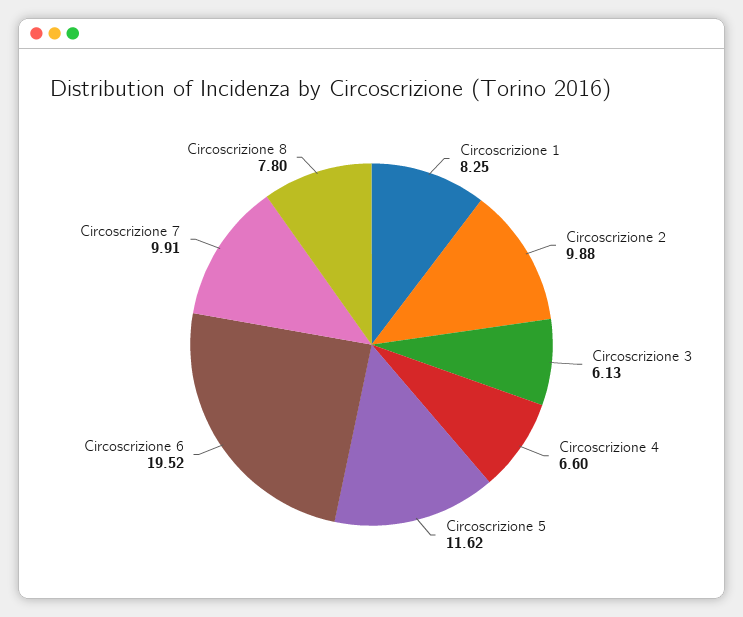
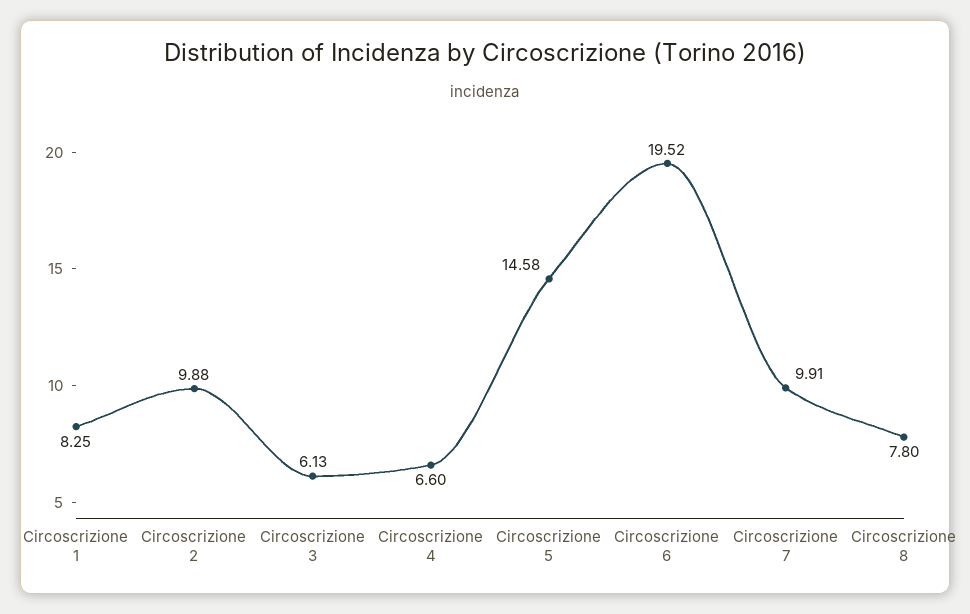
  {
    "Circoscrizione 1": 8.25,
    "Circoscrizione 2": 9.88,
    "Circoscrizione 3": 6.13,
    "Circoscrizione 4": 6.6,
-   "Circoscrizione 5": 11.62,
+   "Circoscrizione 5": 14.58,
    "Circoscrizione 6": 19.52,
    "Circoscrizione 7": 9.91,
    "Circoscrizione 8": 7.8
  }

